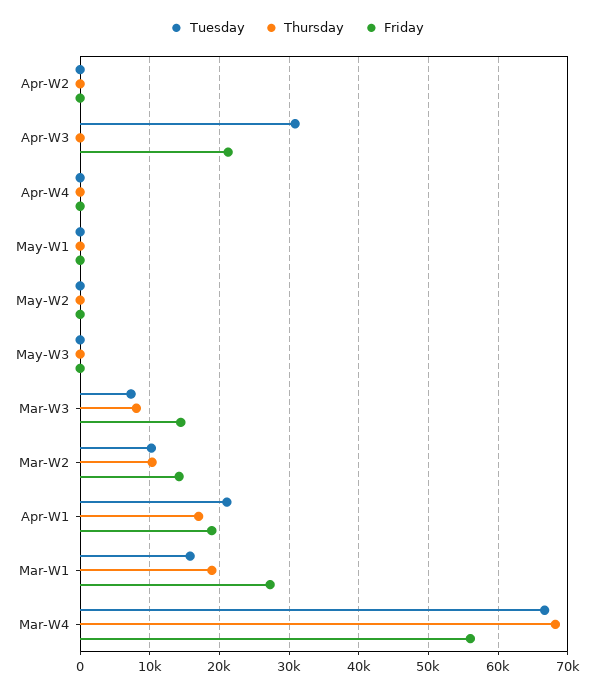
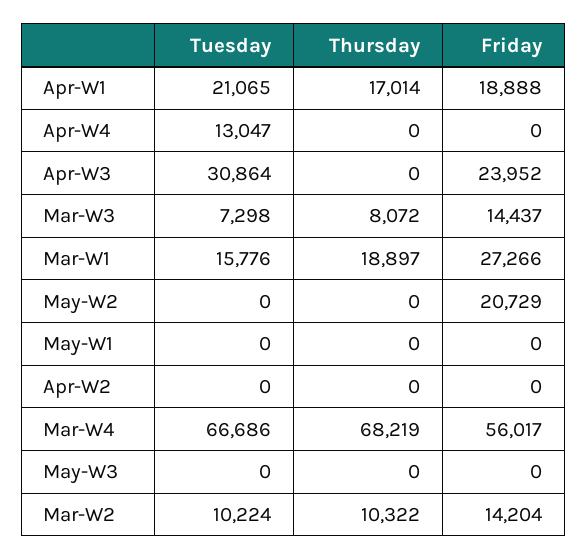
  {
    "Tuesday": {
      "Apr-W2": 0,
      "Apr-W3": 30864,
-     "Apr-W4": 0,
+     "Apr-W4": 13047,
      "May-W1": 0,
      "May-W2": 0,
      "May-W3": 0,
      "Mar-W3": 7298,
      "Mar-W2": 10224,
      "Apr-W1": 21065,
      "Mar-W1": 15776,
      "Mar-W4": 66686
    },
    "Thursday": {
      "Apr-W2": 0,
      "Apr-W3": 0,
      "Apr-W4": 0,
      "May-W1": 0,
      "May-W2": 0,
      "May-W3": 0,
      "Mar-W3": 8072,
      "Mar-W2": 10322,
      "Apr-W1": 17014,
      "Mar-W1": 18897,
      "Mar-W4": 68219
    },
    "Friday": {
      "Apr-W2": 0,
-     "Apr-W3": 21000,
+     "Apr-W3": 23952,
      "Apr-W4": 0,
      "May-W1": 0,
-     "May-W2": 0,
+     "May-W2": 20729,
      "May-W3": 0,
      "Mar-W3": 14437,
      "Mar-W2": 14204,
      "Apr-W1": 18888,
      "Mar-W1": 27266,
      "Mar-W4": 56017
    }
  }

